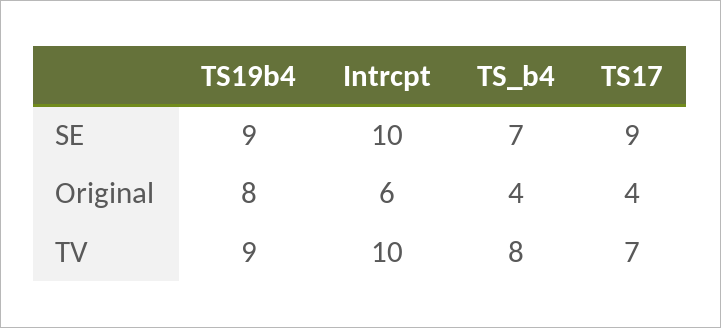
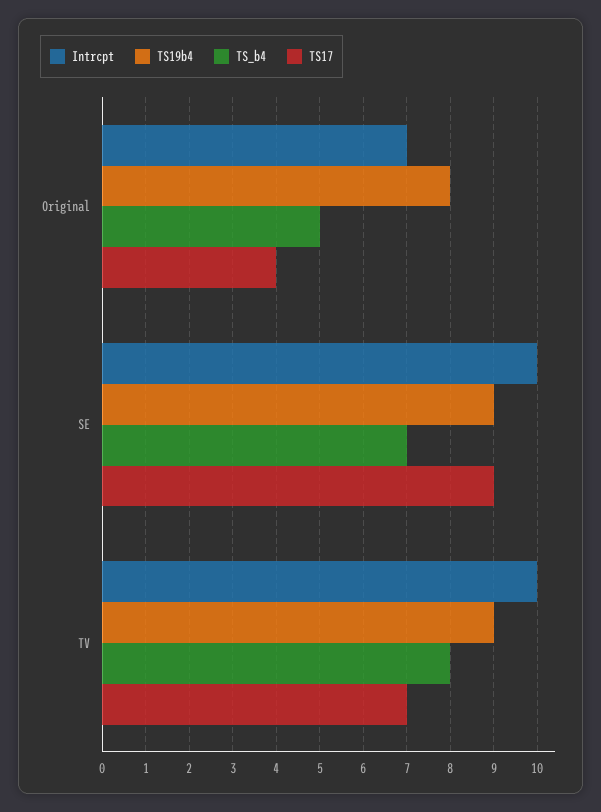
  {
    "TS19b4": {
      "SE": 9,
      "Original": 8,
      "TV": 9
    },
    "Intrcpt": {
      "SE": 10,
-     "Original": 6,
+     "Original": 7,
      "TV": 10
    },
    "TS_b4": {
      "SE": 7,
-     "Original": 4,
+     "Original": 5,
      "TV": 8
    },
    "TS17": {
      "SE": 9,
      "Original": 4,
      "TV": 7
    }
  }

